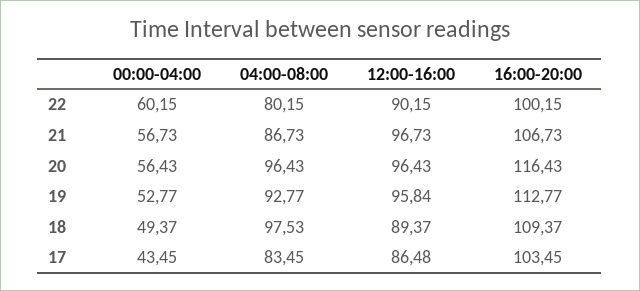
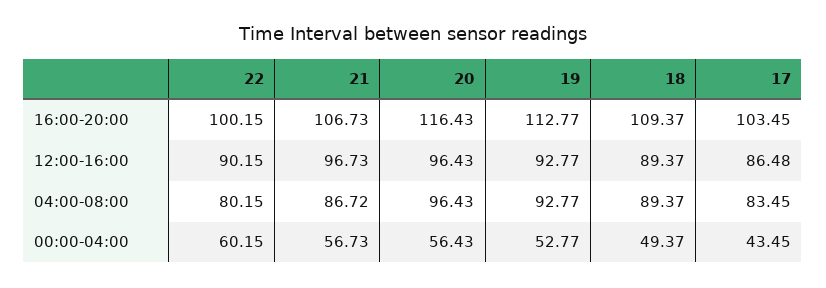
  {
    "00:00-04:00": {
      "22": 60.15,
      "21": 56.73,
      "20": 56.43,
      "19": 52.77,
      "18": 49.37,
      "17": 43.45
    },
    "04:00-08:00": {
      "22": 80.15,
-     "21": 86.73,
+     "21": 86.72,
      "20": 96.43,
      "19": 92.77,
-     "18": 97.53,
+     "18": 89.37,
      "17": 83.45
    },
    "12:00-16:00": {
      "22": 90.15,
      "21": 96.73,
      "20": 96.43,
-     "19": 95.84,
+     "19": 92.77,
      "18": 89.37,
      "17": 86.48
    },
    "16:00-20:00": {
      "22": 100.15,
      "21": 106.73,
      "20": 116.43,
      "19": 112.77,
      "18": 109.37,
      "17": 103.45
    }
  }

